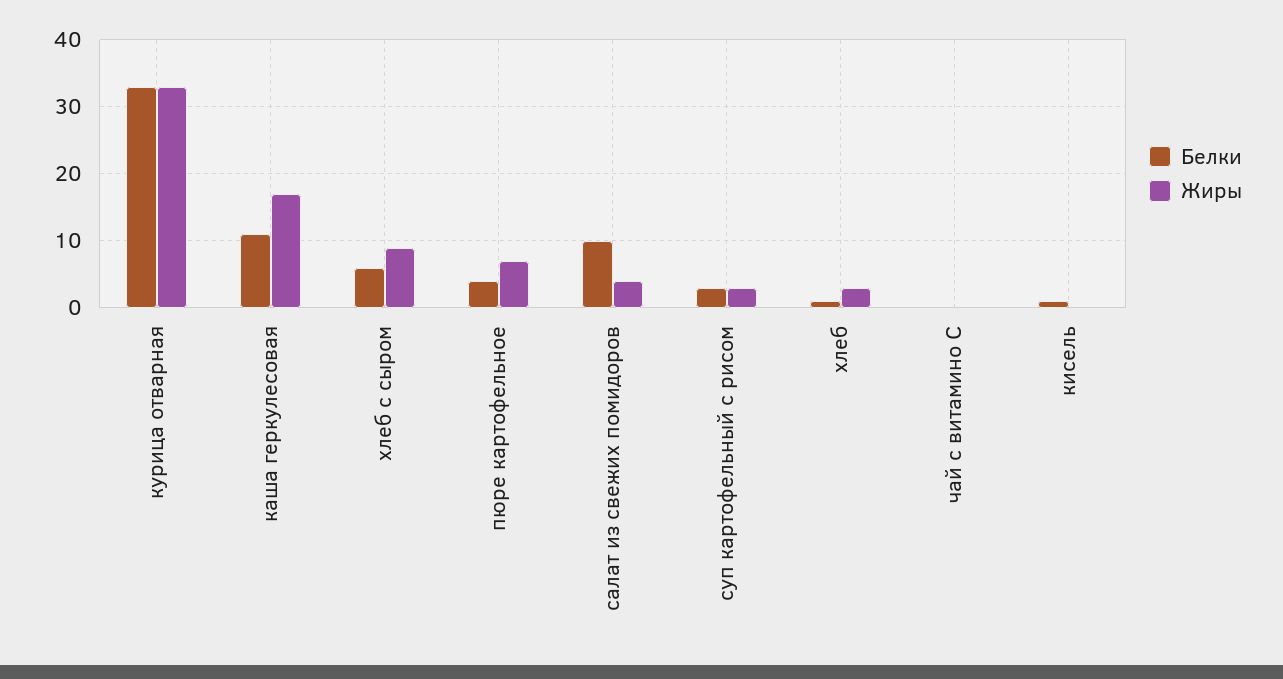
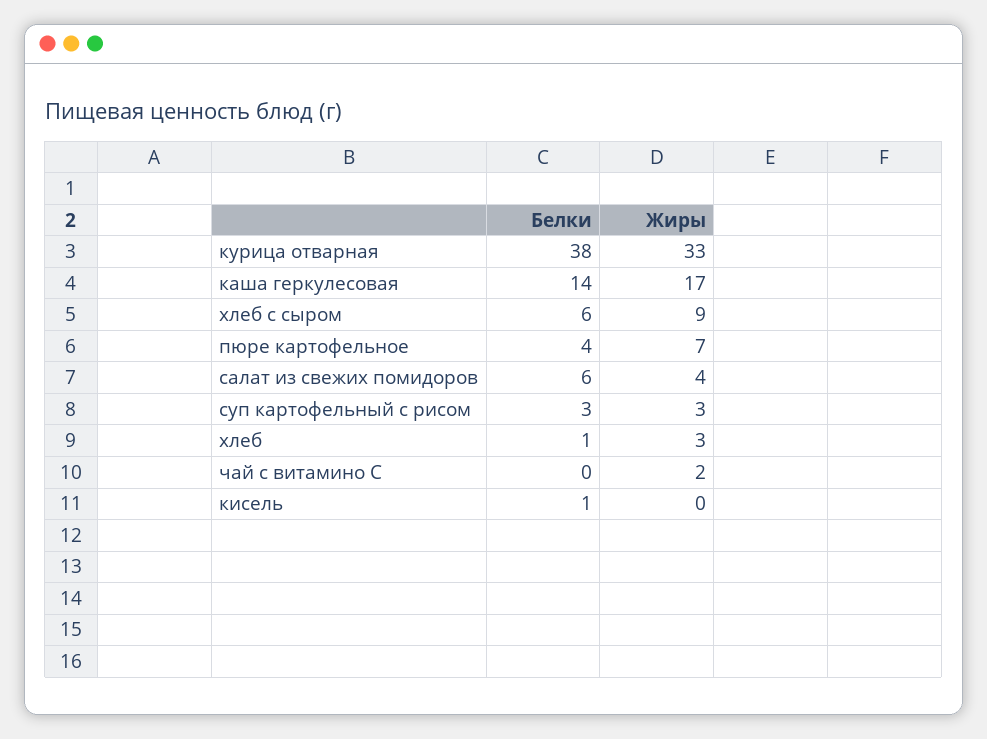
  {
    "Белки": {
-     "курица отварная": 33,
+     "курица отварная": 38,
-     "каша геркулесовая": 11,
+     "каша геркулесовая": 14,
      "хлеб с сыром": 6,
      "пюре картофельное": 4,
-     "салат из свежих помидоров": 10,
+     "салат из свежих помидоров": 6,
      "суп картофельный с рисом": 3,
      "хлеб": 1,
      "чай с витамино С": 0,
      "кисель": 1
    },
    "Жиры": {
      "курица отварная": 33,
      "каша геркулесовая": 17,
      "хлеб с сыром": 9,
      "пюре картофельное": 7,
      "салат из свежих помидоров": 4,
      "суп картофельный с рисом": 3,
      "хлеб": 3,
-     "чай с витамино С": 0,
+     "чай с витамино С": 2,
      "кисель": 0
    }
  }

